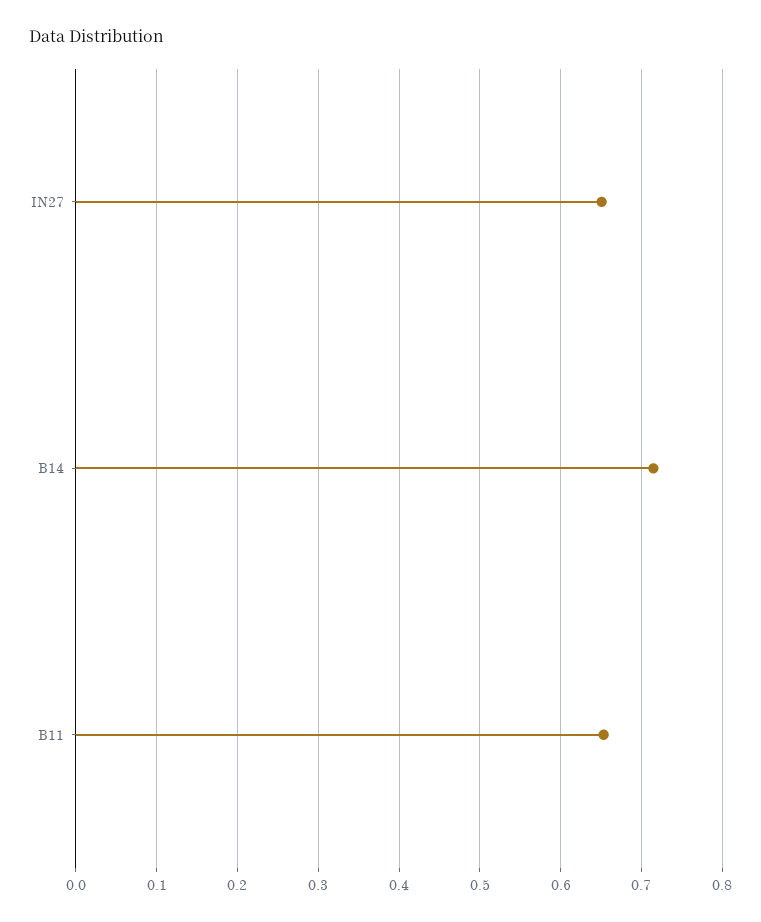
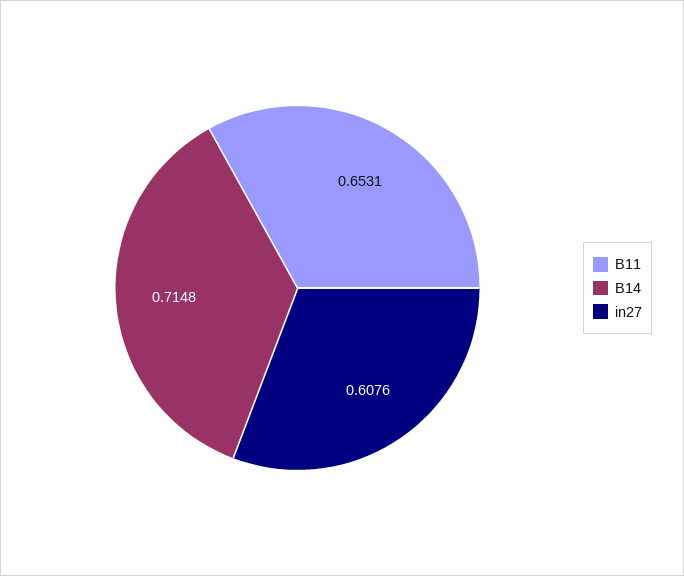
  {
-   "IN27": 0.65,
+   "IN27": 0.6076,
    "B14": 0.7148,
    "B11": 0.6531
  }

